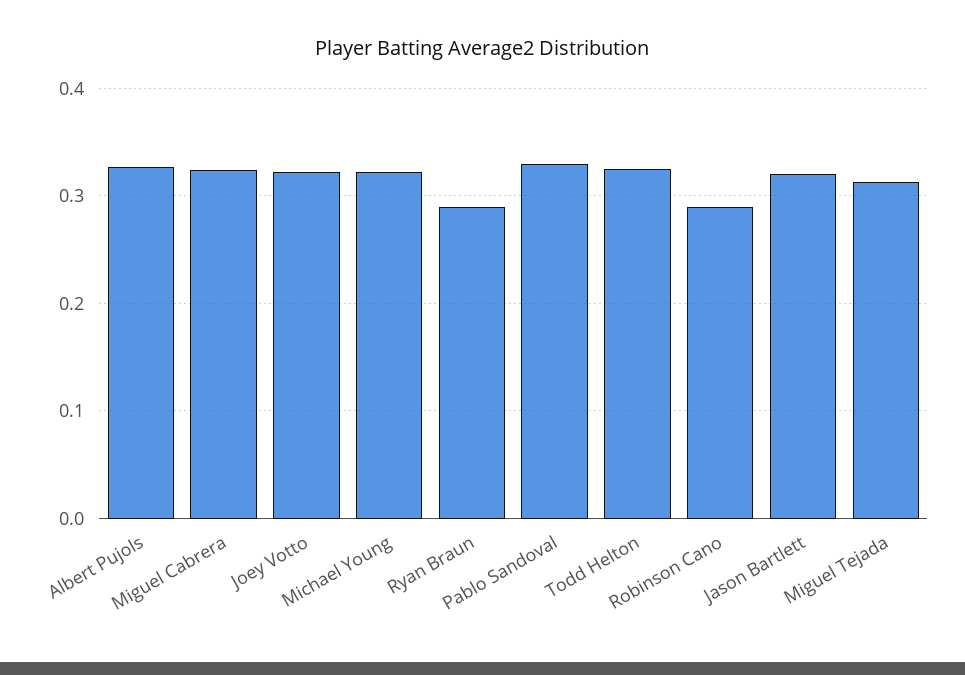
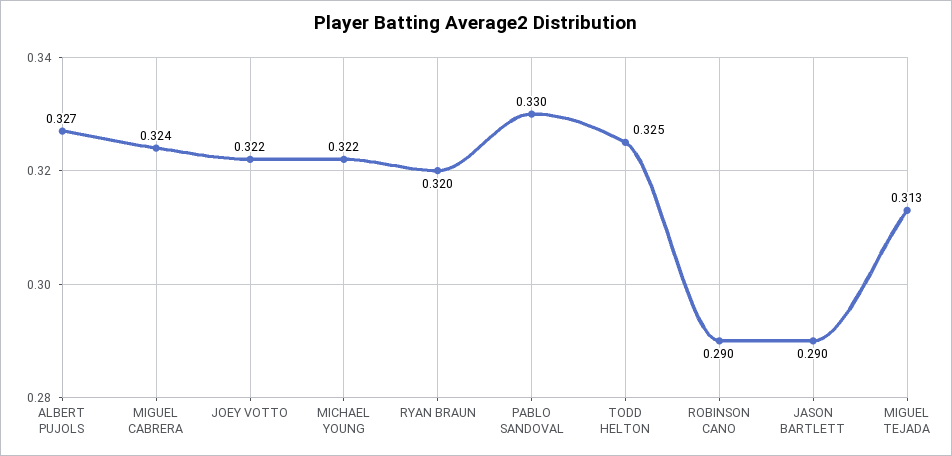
  {
    "Albert Pujols": 0.327,
    "Miguel Cabrera": 0.324,
    "Joey Votto": 0.322,
    "Michael Young": 0.322,
-   "Ryan Braun": 0.29,
+   "Ryan Braun": 0.32,
    "Pablo Sandoval": 0.33,
    "Todd Helton": 0.325,
    "Robinson Cano": 0.29,
-   "Jason Bartlett": 0.32,
+   "Jason Bartlett": 0.29,
    "Miguel Tejada": 0.313
  }

